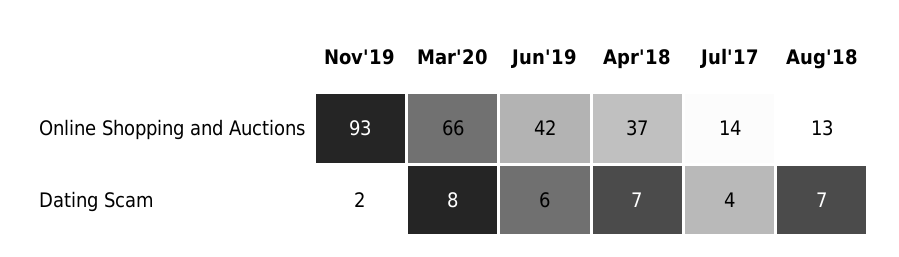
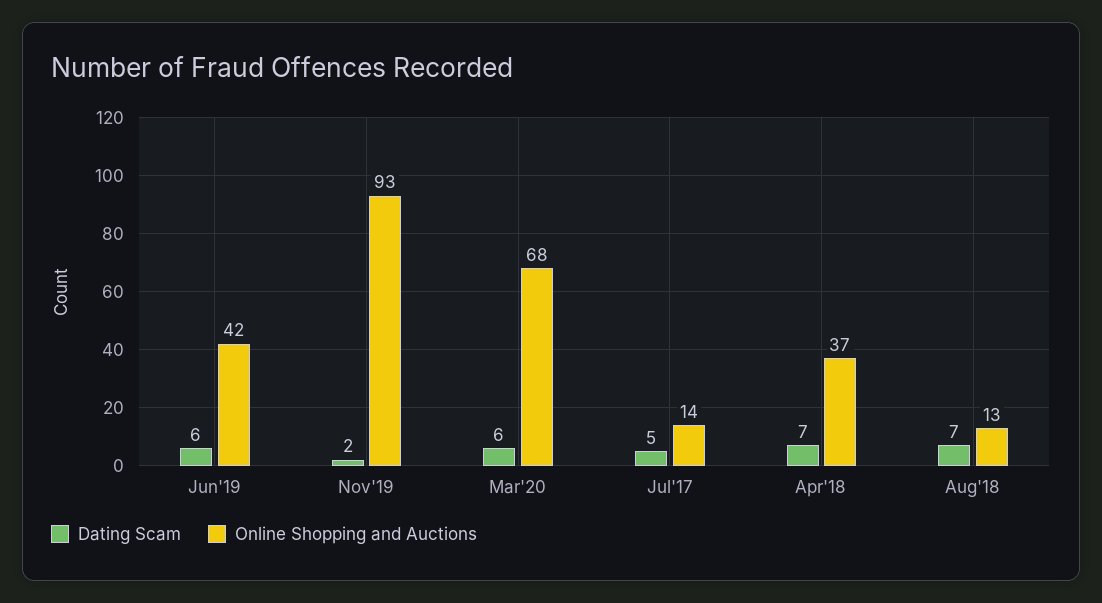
  {
    "Online Shopping and Auctions": {
      "Nov'19": 93,
-     "Mar'20": 66,
+     "Mar'20": 68,
      "Jun'19": 42,
      "Apr'18": 37,
      "Jul'17": 14,
      "Aug'18": 13
    },
    "Dating Scam": {
      "Nov'19": 2,
-     "Mar'20": 8,
+     "Mar'20": 6,
      "Jun'19": 6,
      "Apr'18": 7,
-     "Jul'17": 4,
+     "Jul'17": 5,
      "Aug'18": 7
    }
  }

